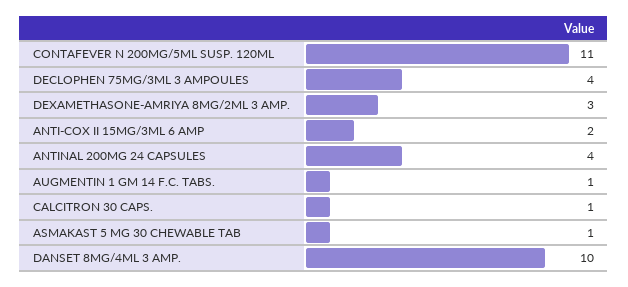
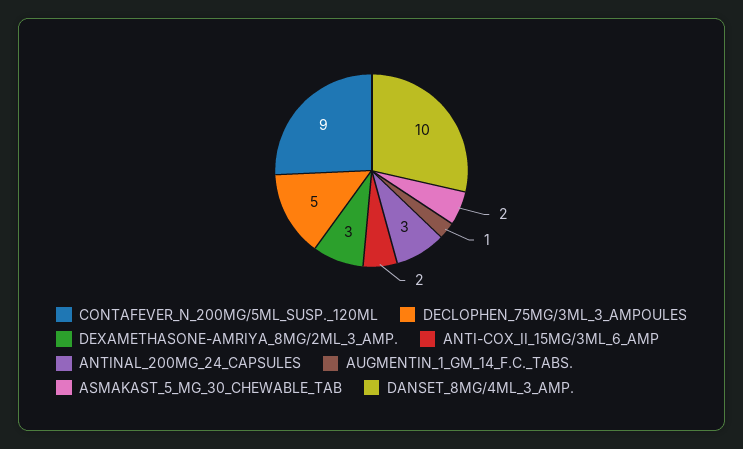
  {
-   "CONTAFEVER N 200MG/5ML SUSP. 120ML": 11,
+   "CONTAFEVER N 200MG/5ML SUSP. 120ML": 9,
-   "DECLOPHEN 75MG/3ML 3 AMPOULES": 4,
+   "DECLOPHEN 75MG/3ML 3 AMPOULES": 5,
    "DEXAMETHASONE-AMRIYA 8MG/2ML 3 AMP.": 3,
    "ANTI-COX II 15MG/3ML 6 AMP": 2,
-   "ANTINAL 200MG 24 CAPSULES": 4,
+   "ANTINAL 200MG 24 CAPSULES": 3,
    "AUGMENTIN 1 GM 14 F.C. TABS.": 1,
-   "CALCITRON 30 CAPS.": 1,
-   "ASMAKAST 5 MG 30 CHEWABLE TAB": 1,
+   "ASMAKAST 5 MG 30 CHEWABLE TAB": 2,
    "DANSET 8MG/4ML 3 AMP.": 10
  }

